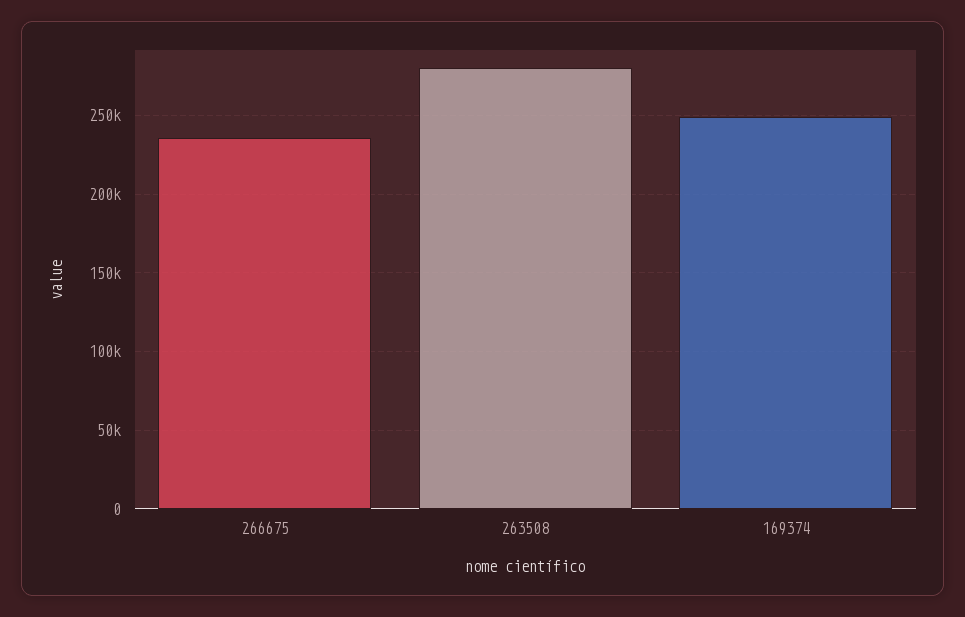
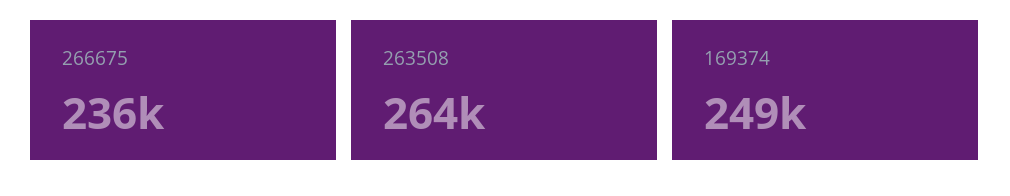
  {
    "266675": 236000,
-   "263508": 280000,
+   "263508": 264000,
    "169374": 249000
  }

